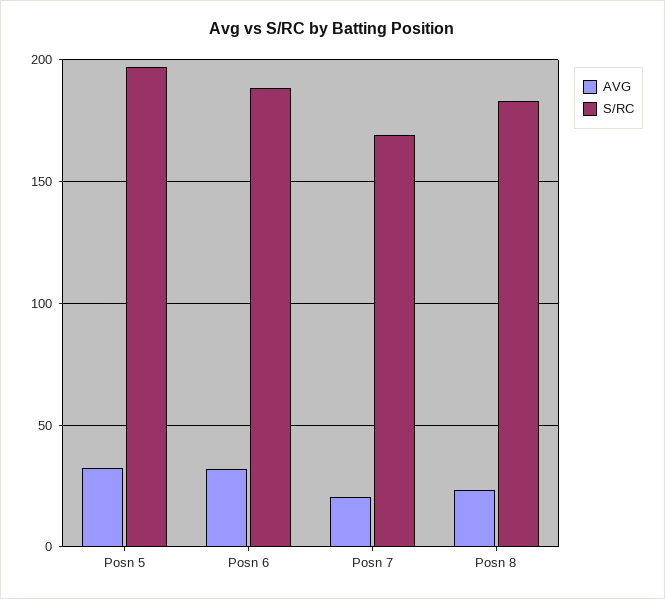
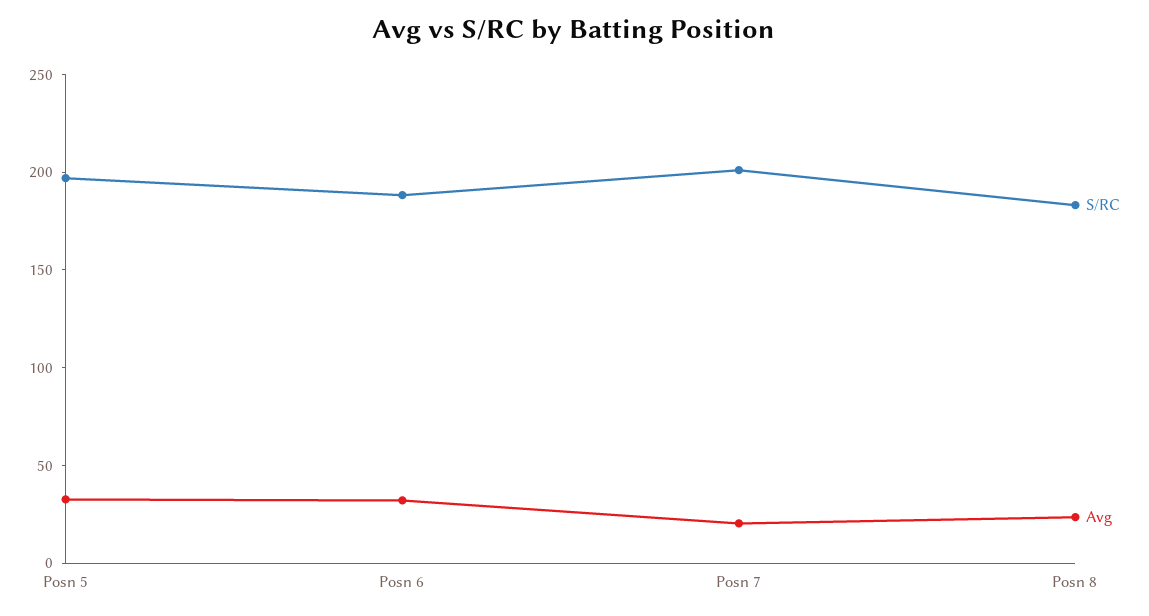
  {
    "AVG": {
      "Posn 5": 35,
      "Posn 6": 30,
      "Posn 7": 20,
      "Posn 8": 25
    },
    "S/RC": {
      "Posn 5": 195,
      "Posn 6": 190,
-     "Posn 7": 170,
+     "Posn 7": 200,
      "Posn 8": 185
    }
  }

